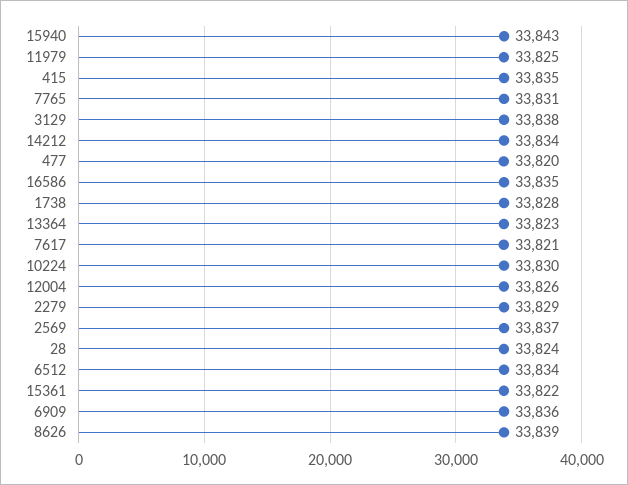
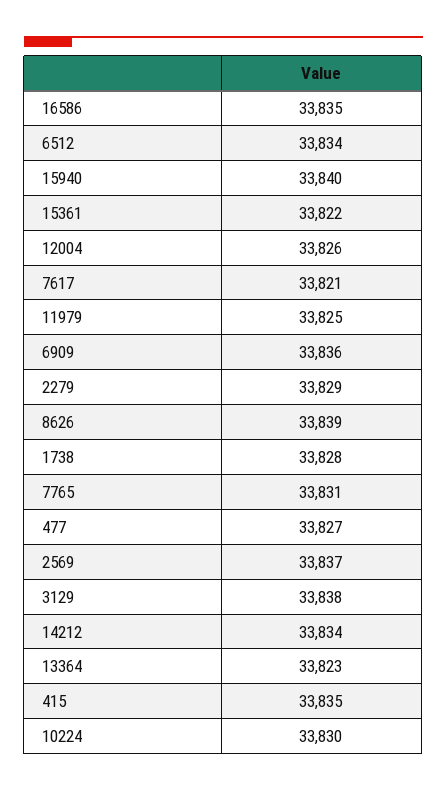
  {
-   "15940": 33843,
+   "15940": 33840,
    "11979": 33825,
    "415": 33835,
    "7765": 33831,
    "3129": 33838,
    "14212": 33834,
-   "477": 33820,
+   "477": 33827,
    "16586": 33835,
    "1738": 33828,
    "13364": 33823,
    "7617": 33821,
    "10224": 33830,
    "12004": 33826,
    "2279": 33829,
    "2569": 33837,
-   "28": 33824,
    "6512": 33834,
    "15361": 33822,
    "6909": 33836,
    "8626": 33839
  }

